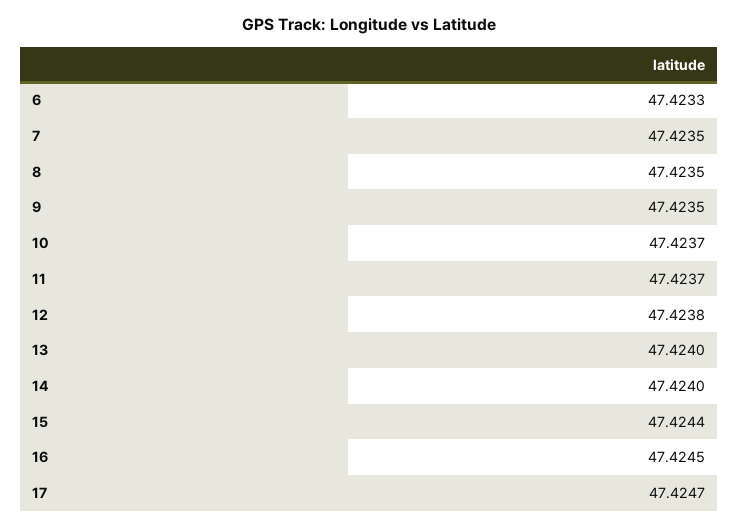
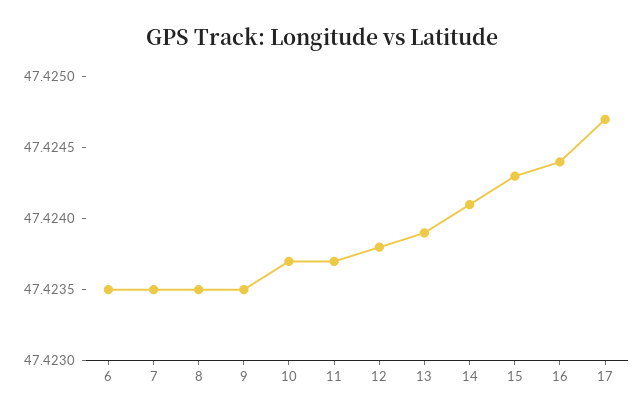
  {
-   "6": 47.4233,
+   "6": 47.4235,
    "7": 47.4235,
    "8": 47.4235,
    "9": 47.4235,
    "10": 47.4237,
    "11": 47.4237,
    "12": 47.4238,
-   "13": 47.424,
+   "13": 47.4239,
-   "14": 47.424,
+   "14": 47.4241,
-   "15": 47.4244,
+   "15": 47.4243,
-   "16": 47.4245,
+   "16": 47.4244,
    "17": 47.4247
  }

